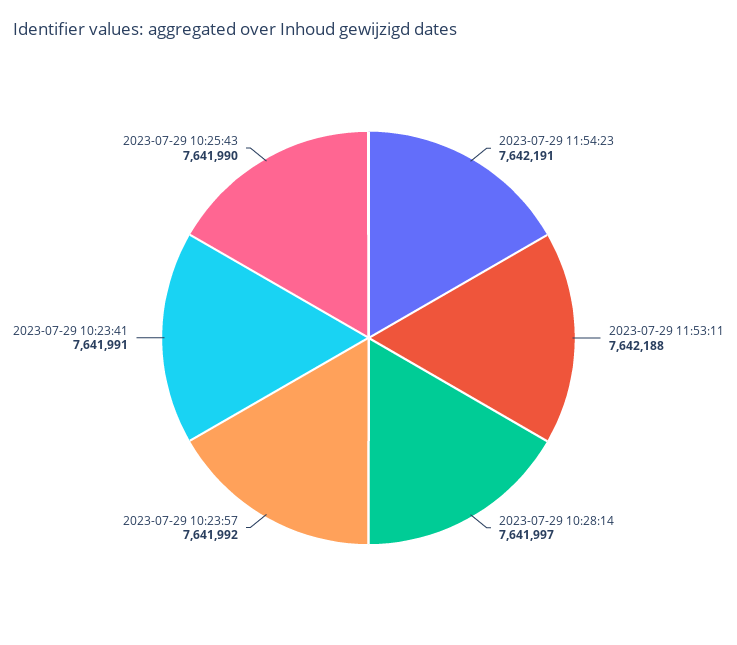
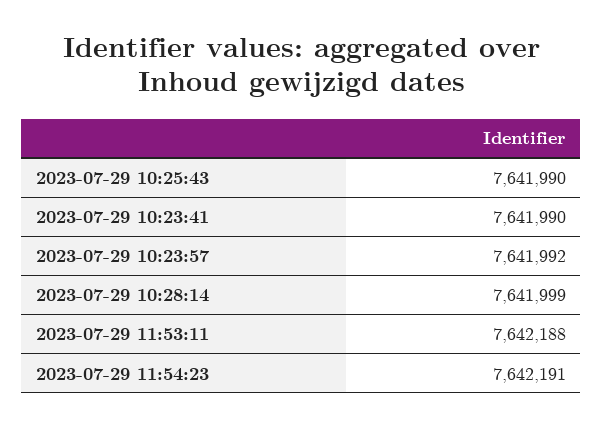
  {
    "2023-07-29 11:54:23": 7642191,
    "2023-07-29 11:53:11": 7642188,
-   "2023-07-29 10:28:14": 7641997,
+   "2023-07-29 10:28:14": 7641999,
    "2023-07-29 10:23:57": 7641992,
-   "2023-07-29 10:23:41": 7641991,
+   "2023-07-29 10:23:41": 7641990,
    "2023-07-29 10:25:43": 7641990
  }

